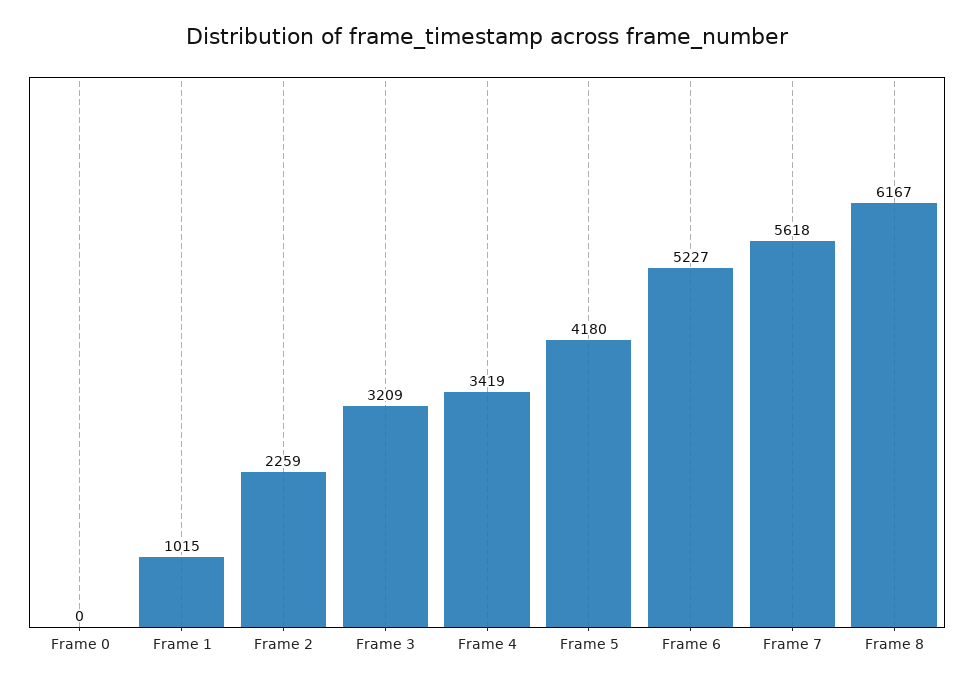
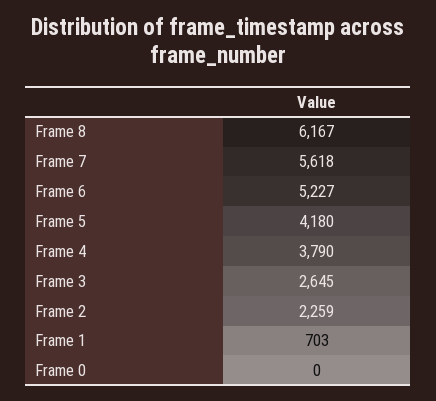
  {
    "Frame 0": 0,
-   "Frame 1": 1015,
+   "Frame 1": 703,
    "Frame 2": 2259,
-   "Frame 3": 3209,
+   "Frame 3": 2645,
-   "Frame 4": 3419,
+   "Frame 4": 3790,
    "Frame 5": 4180,
    "Frame 6": 5227,
    "Frame 7": 5618,
    "Frame 8": 6167
  }

